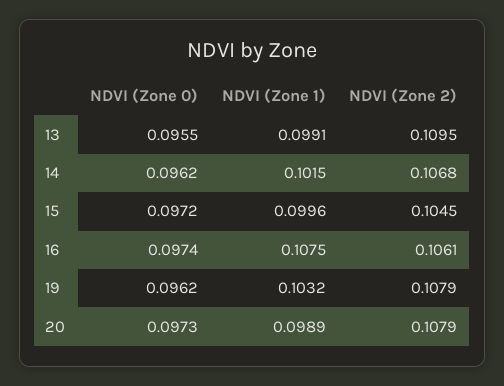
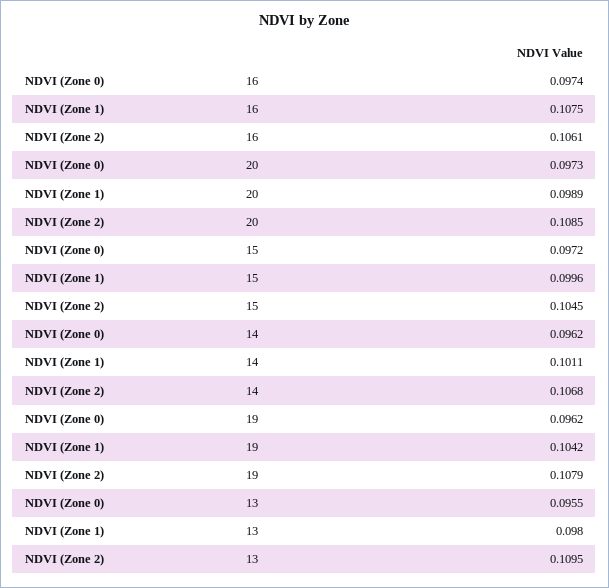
  {
    "NDVI (Zone 0)": {
      "13": 0.0955,
      "14": 0.0962,
      "15": 0.0972,
      "16": 0.0974,
      "19": 0.0962,
      "20": 0.0973
    },
    "NDVI (Zone 1)": {
-     "13": 0.0991,
+     "13": 0.098,
-     "14": 0.1015,
+     "14": 0.1011,
      "15": 0.0996,
      "16": 0.1075,
-     "19": 0.1032,
+     "19": 0.1042,
      "20": 0.0989
    },
    "NDVI (Zone 2)": {
      "13": 0.1095,
      "14": 0.1068,
      "15": 0.1045,
      "16": 0.1061,
      "19": 0.1079,
-     "20": 0.1079
+     "20": 0.1085
    }
  }

